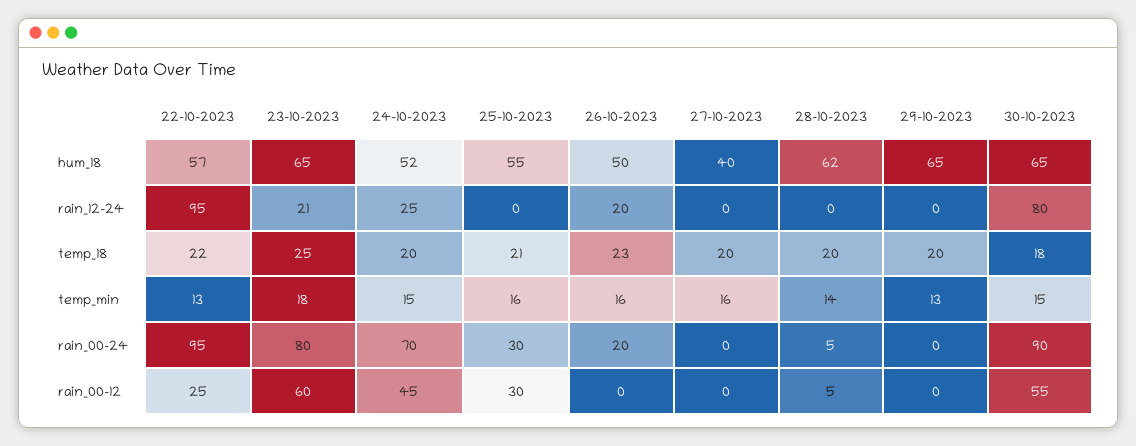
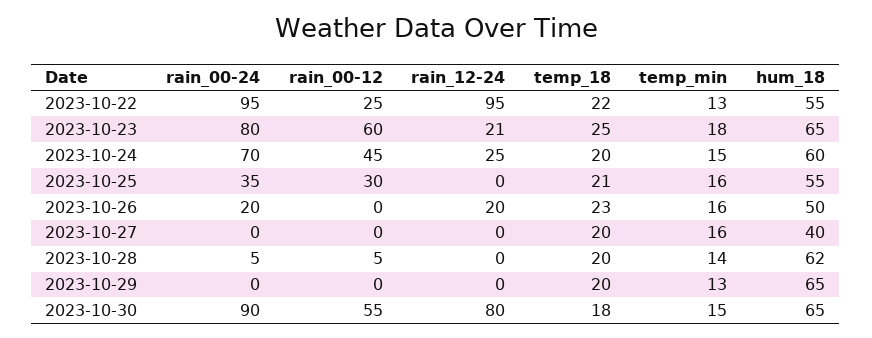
  {
    "22-10-2023": {
-     "hum_18": 57,
+     "hum_18": 55,
      "rain_12-24": 95,
      "temp_18": 22,
      "temp_min": 13,
      "rain_00-24": 95,
      "rain_00-12": 25
    },
    "23-10-2023": {
      "hum_18": 65,
      "rain_12-24": 21,
      "temp_18": 25,
      "temp_min": 18,
      "rain_00-24": 80,
      "rain_00-12": 60
    },
    "24-10-2023": {
-     "hum_18": 52,
+     "hum_18": 60,
      "rain_12-24": 25,
      "temp_18": 20,
      "temp_min": 15,
      "rain_00-24": 70,
      "rain_00-12": 45
    },
    "25-10-2023": {
      "hum_18": 55,
      "rain_12-24": 0,
      "temp_18": 21,
      "temp_min": 16,
-     "rain_00-24": 30,
+     "rain_00-24": 35,
      "rain_00-12": 30
    },
    "26-10-2023": {
      "hum_18": 50,
      "rain_12-24": 20,
      "temp_18": 23,
      "temp_min": 16,
      "rain_00-24": 20,
      "rain_00-12": 0
    },
    "27-10-2023": {
      "hum_18": 40,
      "rain_12-24": 0,
      "temp_18": 20,
      "temp_min": 16,
      "rain_00-24": 0,
      "rain_00-12": 0
    },
    "28-10-2023": {
      "hum_18": 62,
      "rain_12-24": 0,
      "temp_18": 20,
      "temp_min": 14,
      "rain_00-24": 5,
      "rain_00-12": 5
    },
    "29-10-2023": {
      "hum_18": 65,
      "rain_12-24": 0,
      "temp_18": 20,
      "temp_min": 13,
      "rain_00-24": 0,
      "rain_00-12": 0
    },
    "30-10-2023": {
      "hum_18": 65,
      "rain_12-24": 80,
      "temp_18": 18,
      "temp_min": 15,
      "rain_00-24": 90,
      "rain_00-12": 55
    }
  }

